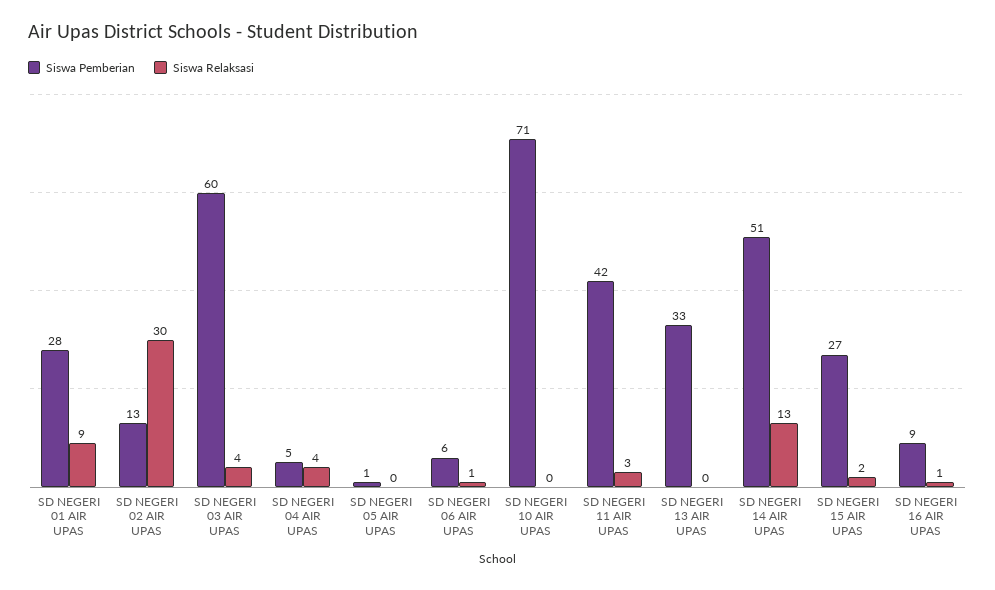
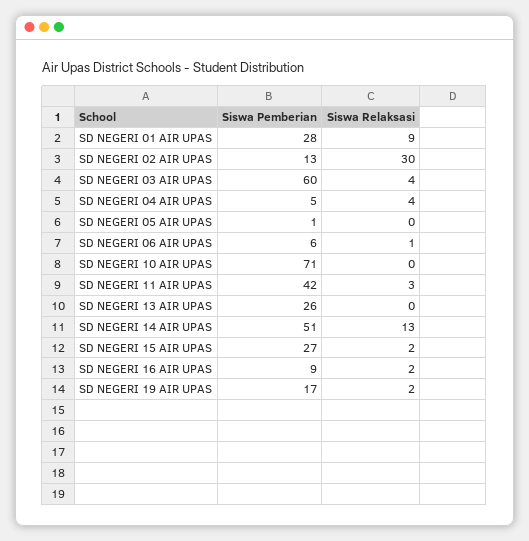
  {
    "Siswa Pemberian": {
      "SD NEGERI 01 AIR UPAS": 28,
      "SD NEGERI 02 AIR UPAS": 13,
      "SD NEGERI 03 AIR UPAS": 60,
      "SD NEGERI 04 AIR UPAS": 5,
      "SD NEGERI 05 AIR UPAS": 1,
      "SD NEGERI 06 AIR UPAS": 6,
      "SD NEGERI 10 AIR UPAS": 71,
      "SD NEGERI 11 AIR UPAS": 42,
-     "SD NEGERI 13 AIR UPAS": 33,
+     "SD NEGERI 13 AIR UPAS": 26,
      "SD NEGERI 14 AIR UPAS": 51,
      "SD NEGERI 15 AIR UPAS": 27,
-     "SD NEGERI 16 AIR UPAS": 9
+     "SD NEGERI 16 AIR UPAS": 9,
+     "SD NEGERI 19 AIR UPAS": 17
    },
    "Siswa Relaksasi": {
      "SD NEGERI 01 AIR UPAS": 9,
      "SD NEGERI 02 AIR UPAS": 30,
      "SD NEGERI 03 AIR UPAS": 4,
      "SD NEGERI 04 AIR UPAS": 4,
      "SD NEGERI 05 AIR UPAS": 0,
      "SD NEGERI 06 AIR UPAS": 1,
      "SD NEGERI 10 AIR UPAS": 0,
      "SD NEGERI 11 AIR UPAS": 3,
      "SD NEGERI 13 AIR UPAS": 0,
      "SD NEGERI 14 AIR UPAS": 13,
      "SD NEGERI 15 AIR UPAS": 2,
-     "SD NEGERI 16 AIR UPAS": 1
+     "SD NEGERI 16 AIR UPAS": 2,
+     "SD NEGERI 19 AIR UPAS": 2
    }
  }

